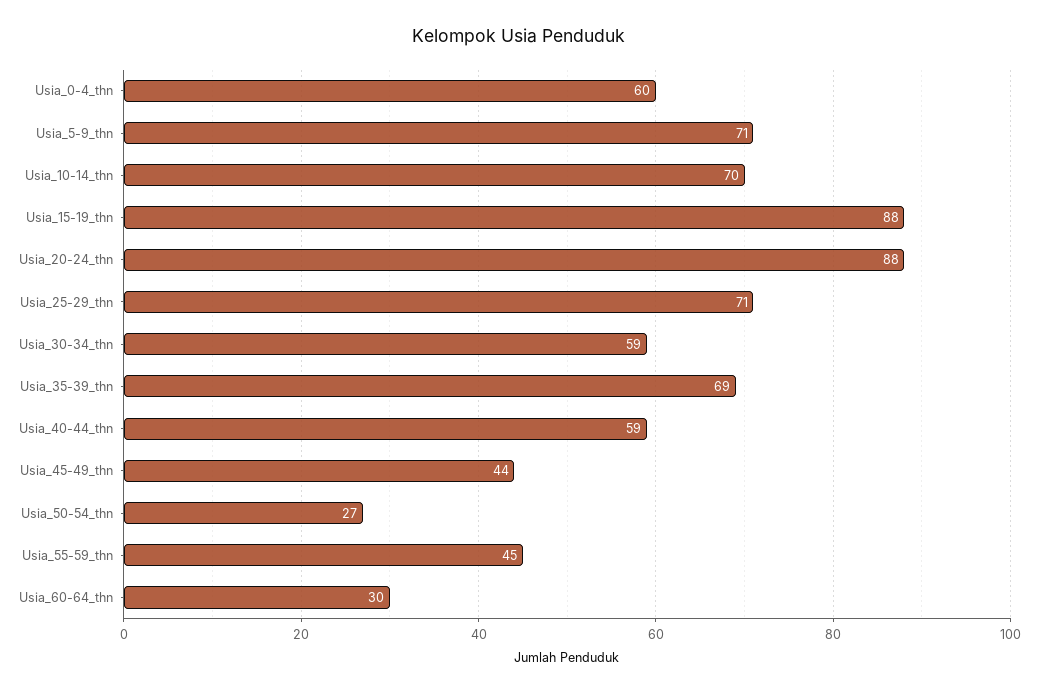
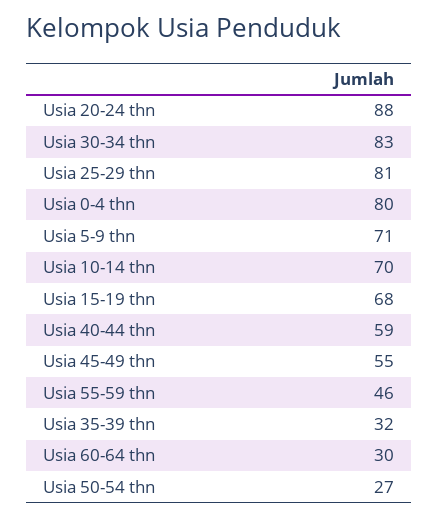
  {
-   "Usia_0-4_thn": 60,
+   "Usia_0-4_thn": 80,
    "Usia_5-9_thn": 71,
    "Usia_10-14_thn": 70,
-   "Usia_15-19_thn": 88,
+   "Usia_15-19_thn": 68,
    "Usia_20-24_thn": 88,
-   "Usia_25-29_thn": 71,
+   "Usia_25-29_thn": 81,
-   "Usia_30-34_thn": 59,
+   "Usia_30-34_thn": 83,
-   "Usia_35-39_thn": 69,
+   "Usia_35-39_thn": 32,
    "Usia_40-44_thn": 59,
-   "Usia_45-49_thn": 44,
+   "Usia_45-49_thn": 55,
    "Usia_50-54_thn": 27,
-   "Usia_55-59_thn": 45,
+   "Usia_55-59_thn": 46,
    "Usia_60-64_thn": 30
  }

